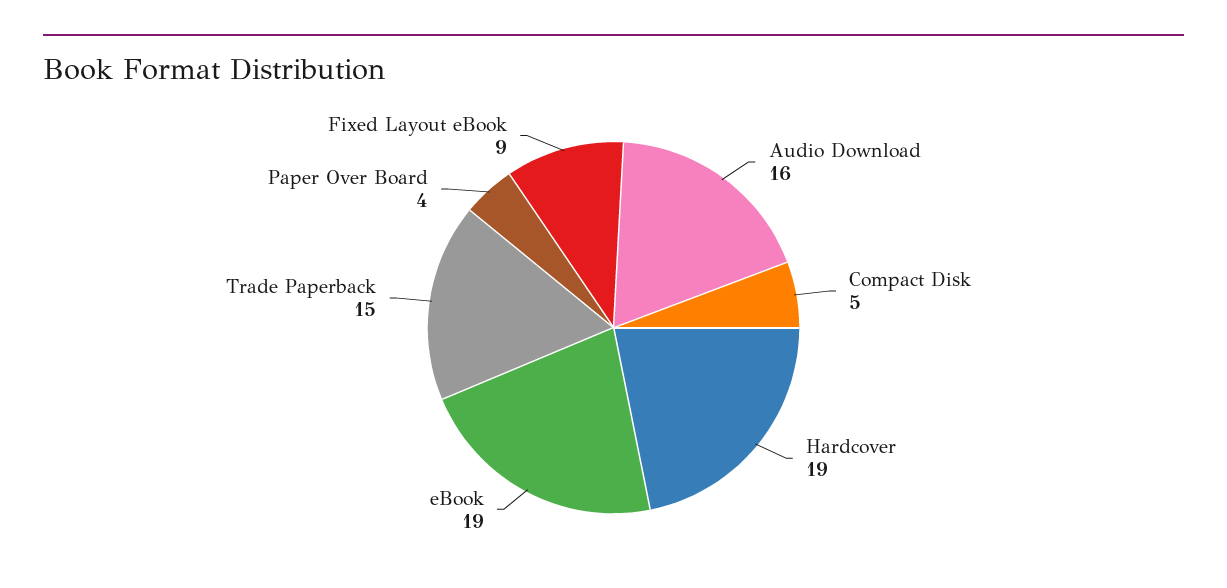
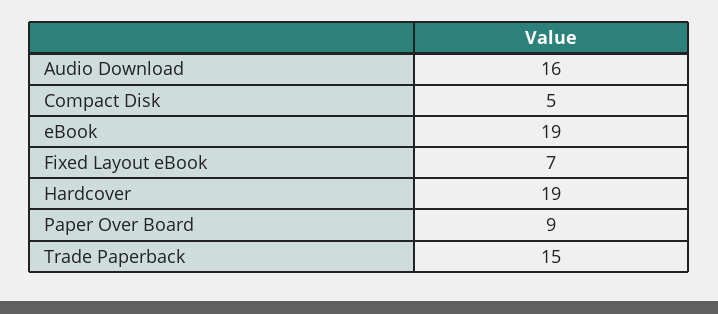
  {
    "Audio Download": 16,
    "Compact Disk": 5,
    "Hardcover": 19,
    "eBook": 19,
    "Trade Paperback": 15,
-   "Paper Over Board": 4,
+   "Paper Over Board": 9,
-   "Fixed Layout eBook": 9
+   "Fixed Layout eBook": 7
  }

